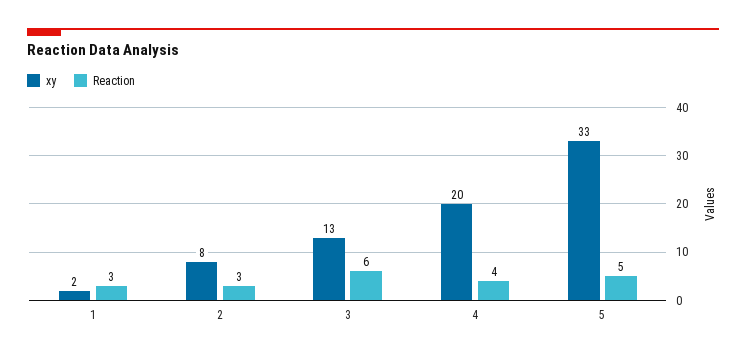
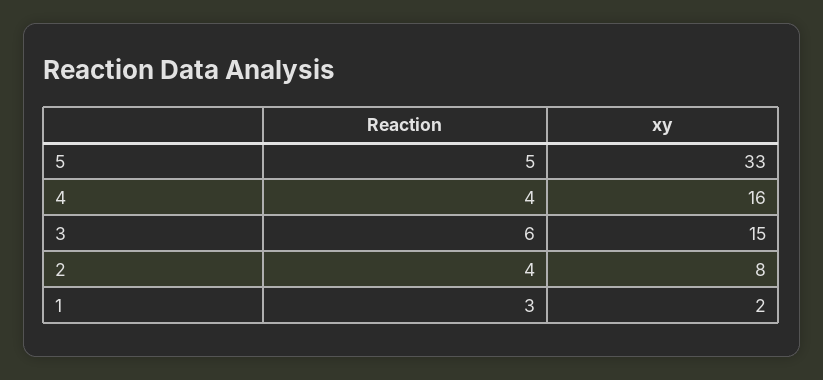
  {
    "xy": {
      "1": 2,
      "2": 8,
-     "3": 13,
+     "3": 15,
-     "4": 20,
+     "4": 16,
      "5": 33
    },
    "Reaction": {
      "1": 3,
-     "2": 3,
+     "2": 4,
      "3": 6,
      "4": 4,
      "5": 5
    }
  }

